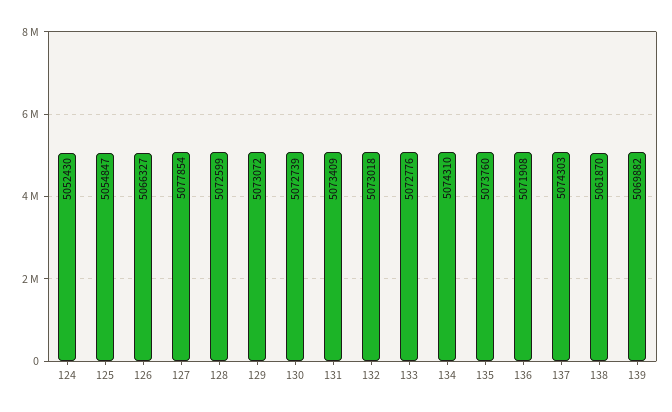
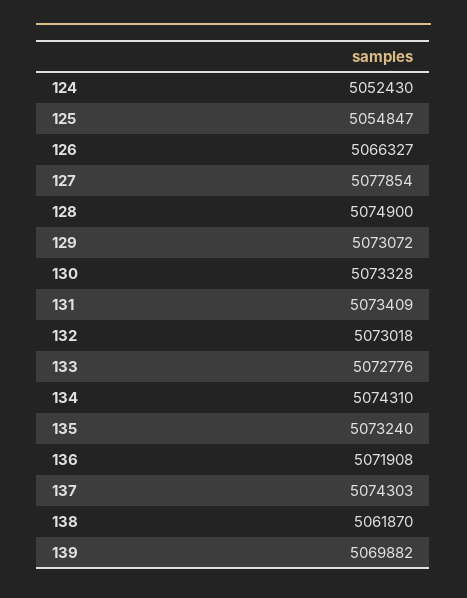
  {
    "124": 5052430,
    "125": 5054847,
    "126": 5066327,
    "127": 5077854,
-   "128": 5072599,
+   "128": 5074900,
    "129": 5073072,
-   "130": 5072739,
+   "130": 5073328,
    "131": 5073409,
    "132": 5073018,
    "133": 5072776,
    "134": 5074310,
-   "135": 5073760,
+   "135": 5073240,
    "136": 5071908,
    "137": 5074303,
    "138": 5061870,
    "139": 5069882
  }

